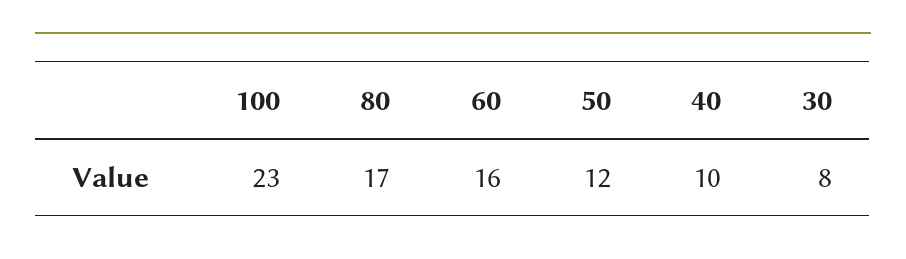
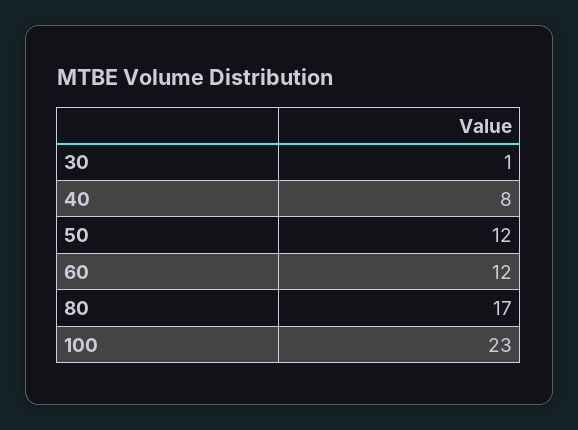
  {
    "100": 23,
    "80": 17,
-   "60": 16,
+   "60": 12,
    "50": 12,
-   "40": 10,
+   "40": 8,
-   "30": 8
+   "30": 1
  }

